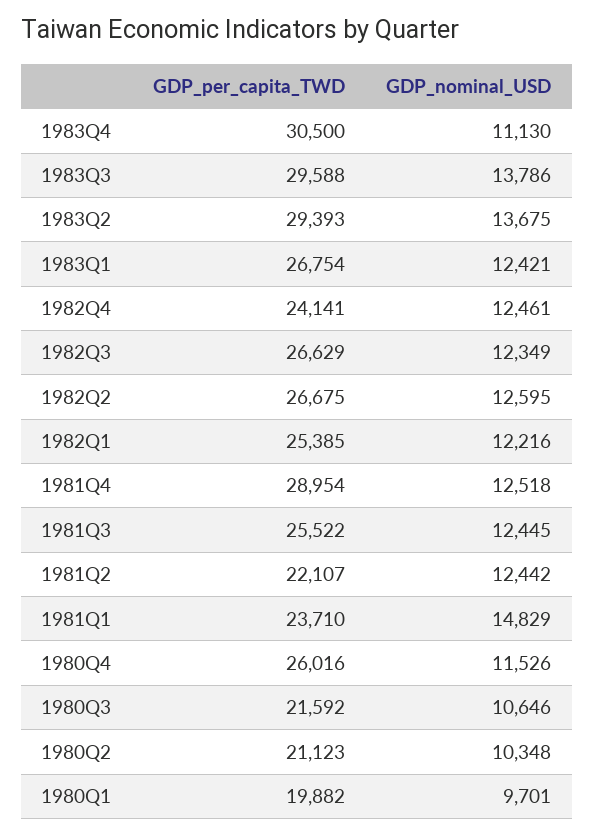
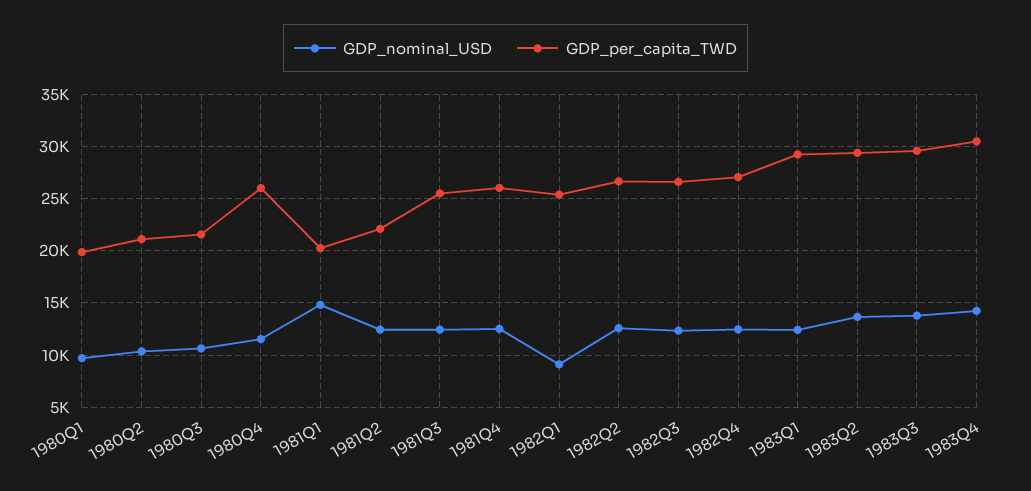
  {
    "GDP_per_capita_TWD": {
      "1983Q4": 30500,
      "1983Q3": 29588,
      "1983Q2": 29393,
-     "1983Q1": 26754,
+     "1983Q1": 29000,
-     "1982Q4": 24141,
+     "1982Q4": 27000,
      "1982Q3": 26629,
      "1982Q2": 26675,
      "1982Q1": 25385,
-     "1981Q4": 28954,
+     "1981Q4": 26000,
      "1981Q3": 25522,
      "1981Q2": 22107,
-     "1981Q1": 23710,
+     "1981Q1": 20000,
      "1980Q4": 26016,
      "1980Q3": 21592,
      "1980Q2": 21123,
      "1980Q1": 19882
    },
    "GDP_nominal_USD": {
-     "1983Q4": 11130,
+     "1983Q4": 14000,
      "1983Q3": 13786,
      "1983Q2": 13675,
      "1983Q1": 12421,
      "1982Q4": 12461,
      "1982Q3": 12349,
      "1982Q2": 12595,
-     "1982Q1": 12216,
+     "1982Q1": 9000,
      "1981Q4": 12518,
      "1981Q3": 12445,
      "1981Q2": 12442,
      "1981Q1": 14829,
      "1980Q4": 11526,
      "1980Q3": 10646,
      "1980Q2": 10348,
      "1980Q1": 9701
    }
  }

